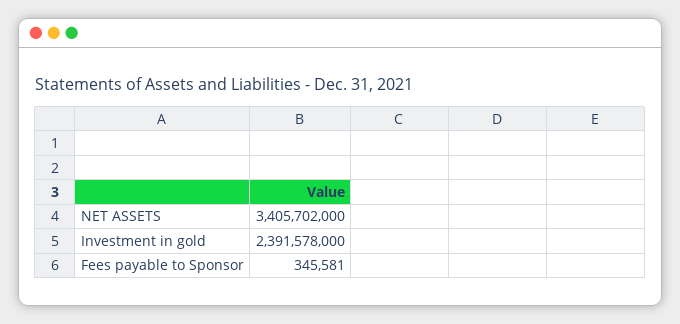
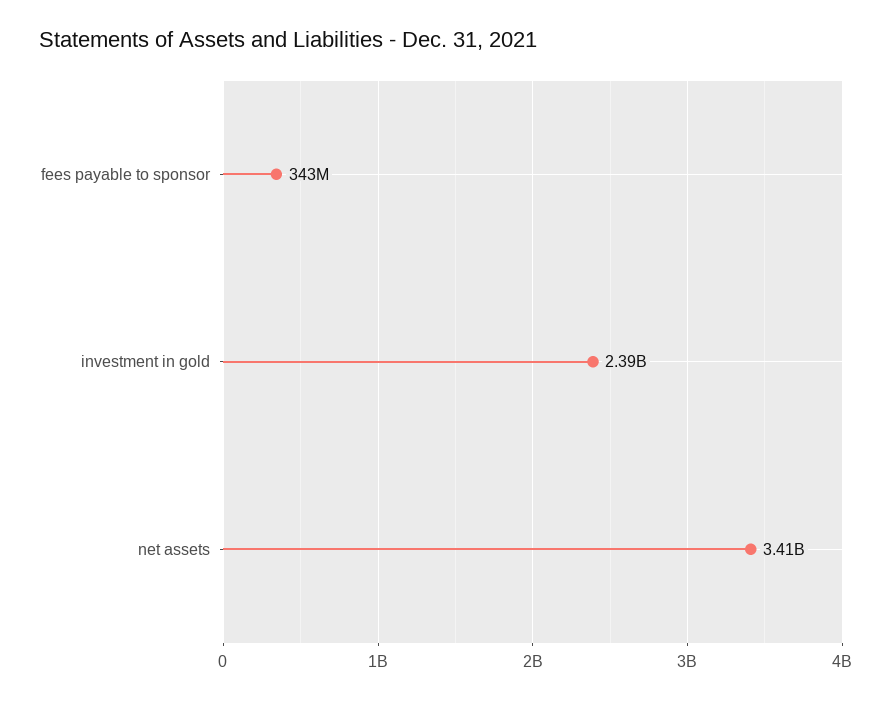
  {
    "NET ASSETS": 3405702000,
    "Investment in gold": 2391578000,
-   "Fees payable to Sponsor": 345581
+   "Fees payable to Sponsor": 343000000
  }

